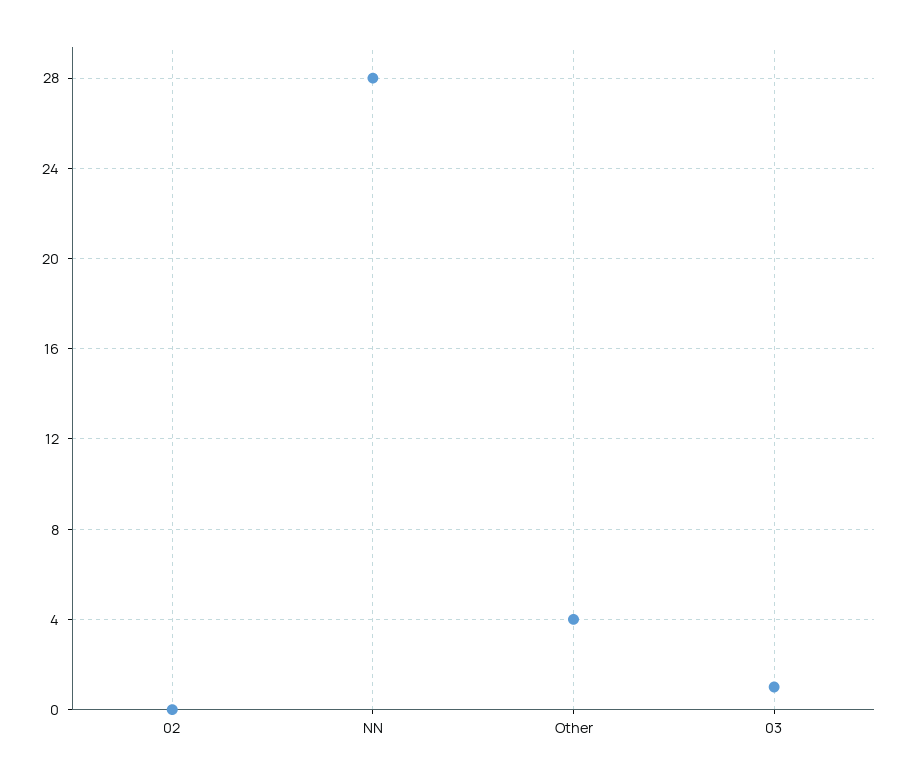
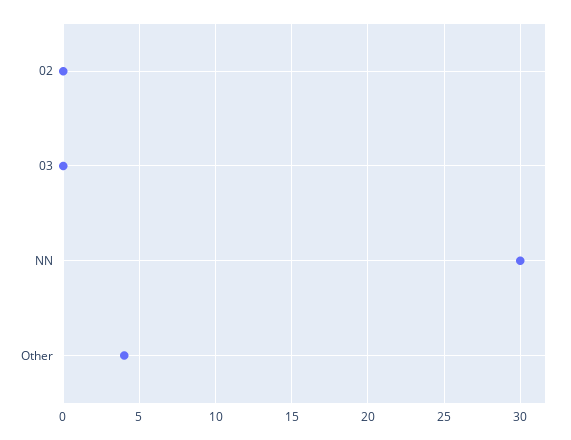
  {
    "02": 0,
-   "NN": 28,
+   "NN": 30,
    "Other": 4,
-   "03": 1
+   "03": 0
  }

